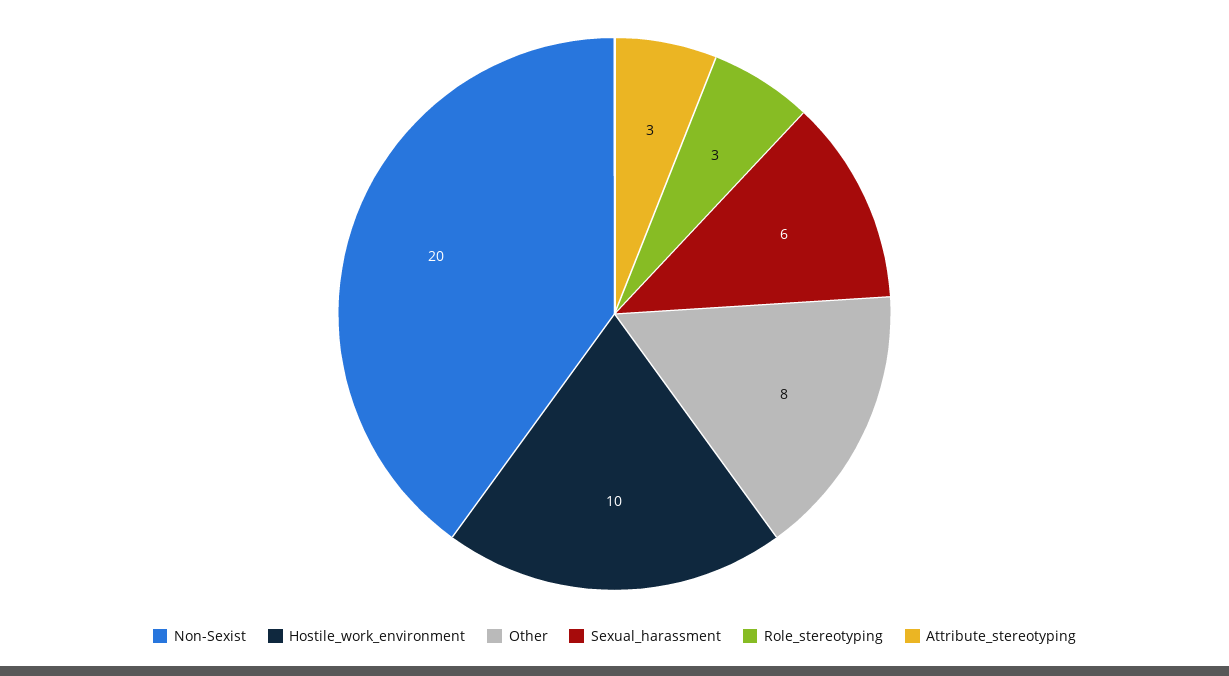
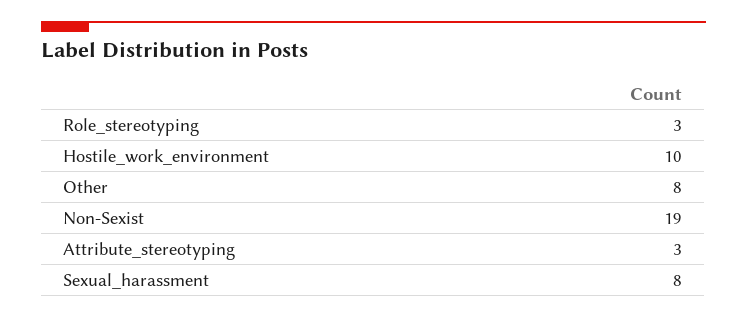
  {
-   "Non-Sexist": 20,
+   "Non-Sexist": 19,
    "Hostile_work_environment": 10,
    "Other": 8,
-   "Sexual_harassment": 6,
+   "Sexual_harassment": 8,
    "Role_stereotyping": 3,
    "Attribute_stereotyping": 3
  }

